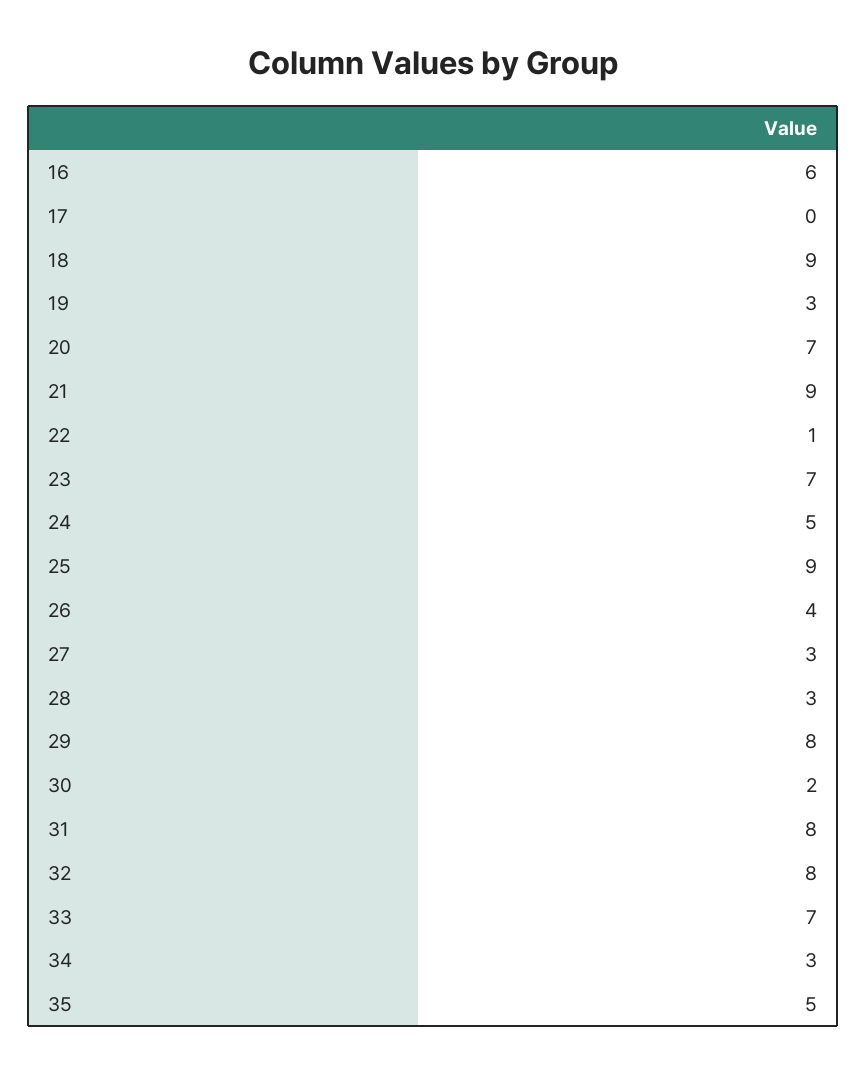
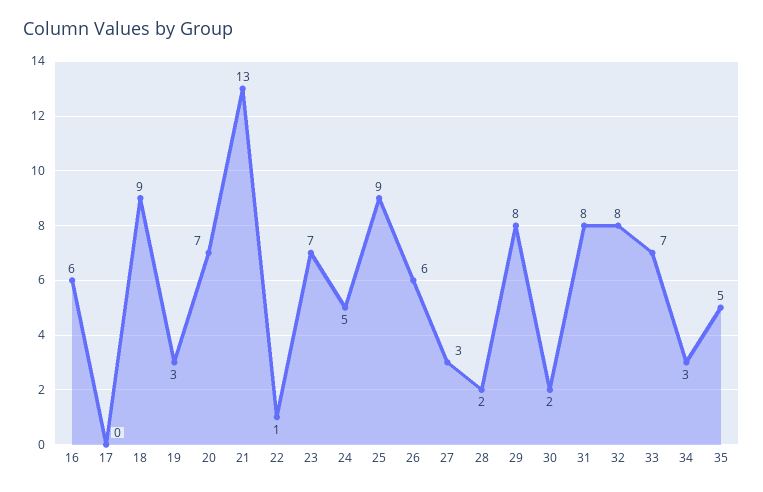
  {
    "16": 6,
    "17": 0,
    "18": 9,
    "19": 3,
    "20": 7,
-   "21": 9,
+   "21": 13,
    "22": 1,
    "23": 7,
    "24": 5,
    "25": 9,
-   "26": 4,
+   "26": 6,
    "27": 3,
-   "28": 3,
+   "28": 2,
    "29": 8,
    "30": 2,
    "31": 8,
    "32": 8,
    "33": 7,
    "34": 3,
    "35": 5
  }

